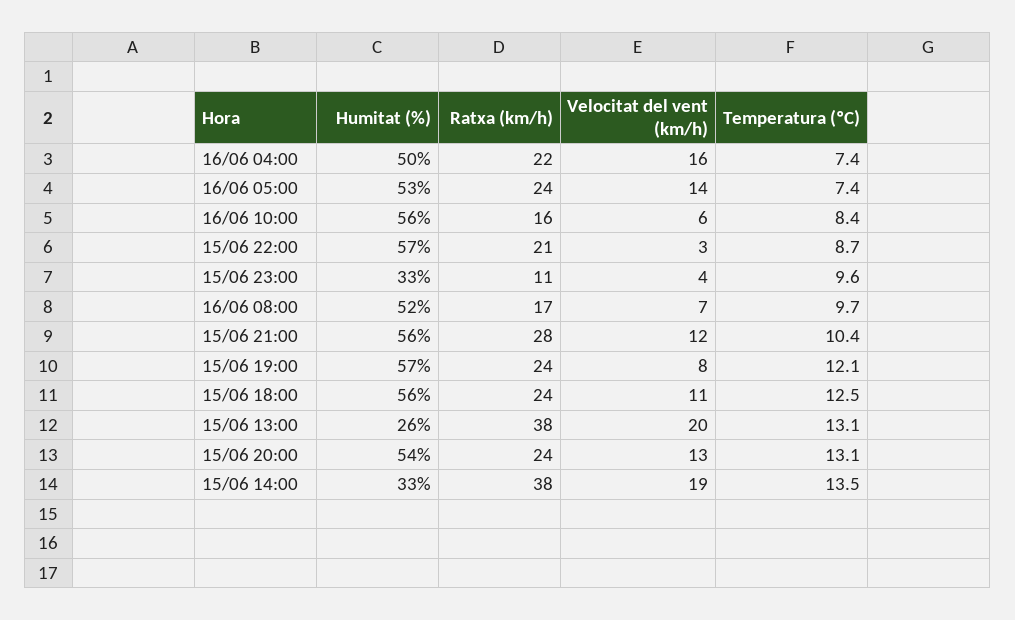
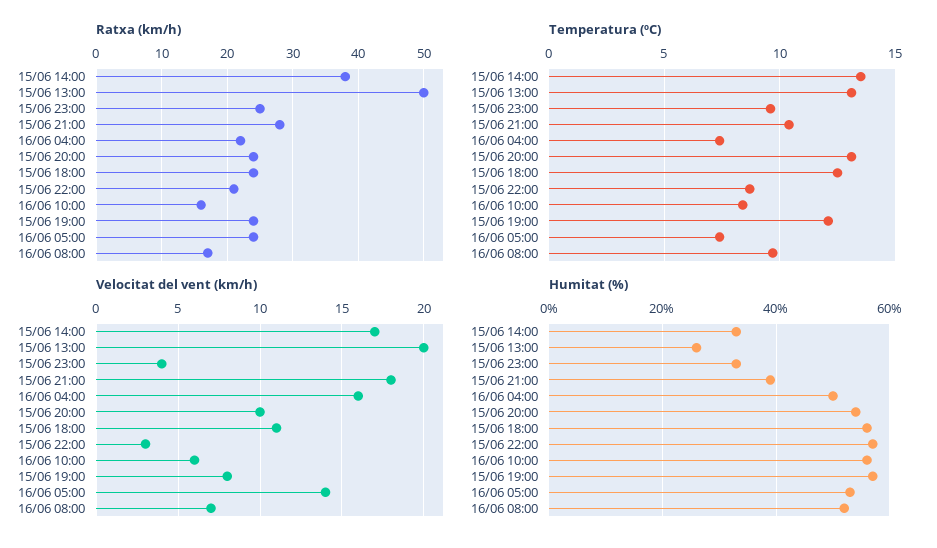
  {
    "Humitat (%)": {
      "16/06 04:00": 50,
      "16/06 05:00": 53,
      "16/06 10:00": 56,
      "15/06 22:00": 57,
      "15/06 23:00": 33,
      "16/06 08:00": 52,
-     "15/06 21:00": 56,
+     "15/06 21:00": 40,
      "15/06 19:00": 57,
      "15/06 18:00": 56,
      "15/06 13:00": 26,
      "15/06 20:00": 54,
      "15/06 14:00": 33
    },
    "Ratxa (km/h)": {
      "16/06 04:00": 22,
      "16/06 05:00": 24,
      "16/06 10:00": 16,
      "15/06 22:00": 21,
-     "15/06 23:00": 11,
+     "15/06 23:00": 25,
      "16/06 08:00": 17,
      "15/06 21:00": 28,
      "15/06 19:00": 24,
      "15/06 18:00": 24,
-     "15/06 13:00": 38,
+     "15/06 13:00": 50,
      "15/06 20:00": 24,
      "15/06 14:00": 38
    },
    "Velocitat del vent (km/h)": {
      "16/06 04:00": 16,
      "16/06 05:00": 14,
      "16/06 10:00": 6,
      "15/06 22:00": 3,
      "15/06 23:00": 4,
      "16/06 08:00": 7,
-     "15/06 21:00": 12,
+     "15/06 21:00": 18,
      "15/06 19:00": 8,
      "15/06 18:00": 11,
      "15/06 13:00": 20,
-     "15/06 20:00": 13,
+     "15/06 20:00": 10,
-     "15/06 14:00": 19
+     "15/06 14:00": 17
    },
    "Temperatura (ºC)": {
      "16/06 04:00": 7.4,
      "16/06 05:00": 7.4,
      "16/06 10:00": 8.4,
      "15/06 22:00": 8.7,
      "15/06 23:00": 9.6,
      "16/06 08:00": 9.7,
      "15/06 21:00": 10.4,
      "15/06 19:00": 12.1,
      "15/06 18:00": 12.5,
      "15/06 13:00": 13.1,
      "15/06 20:00": 13.1,
      "15/06 14:00": 13.5
    }
  }

